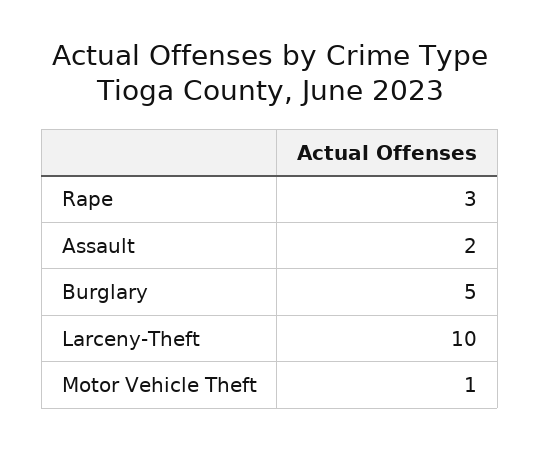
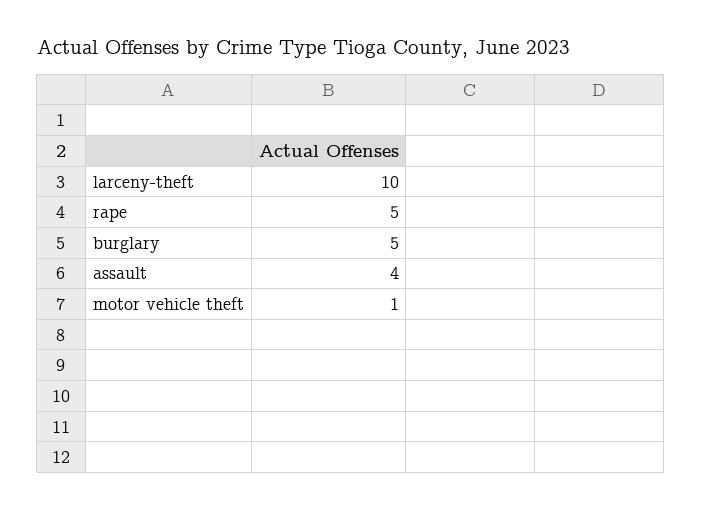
  {
-   "Rape": 3,
+   "Rape": 5,
-   "Assault": 2,
+   "Assault": 4,
    "Burglary": 5,
    "Larceny-Theft": 10,
    "Motor Vehicle Theft": 1
  }

